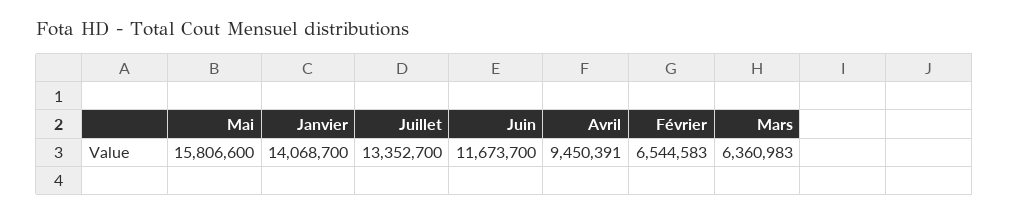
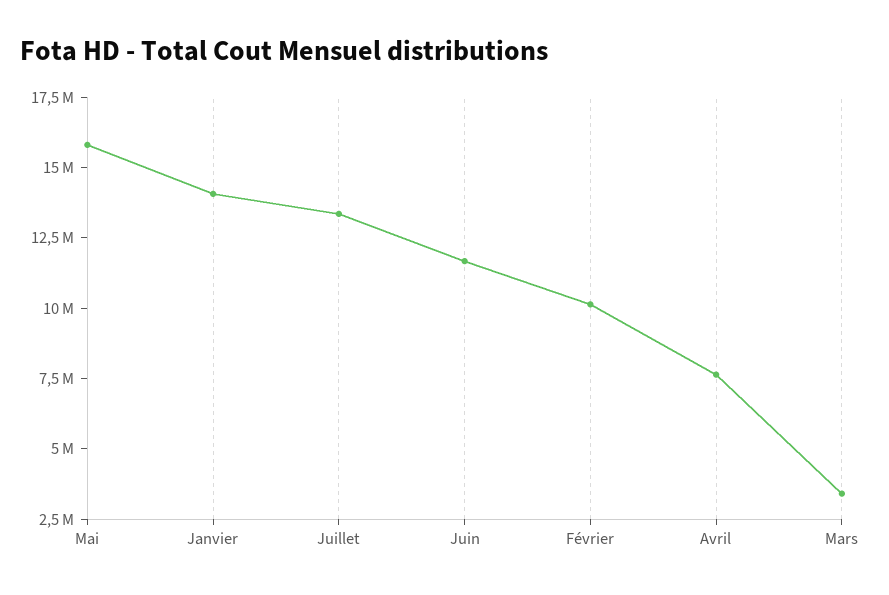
  {
    "Mai": 15806600,
    "Janvier": 14068700,
    "Juillet": 13352700,
    "Juin": 11673700,
-   "Avril": 9450391,
+   "Avril": 7500000,
-   "Février": 6544583,
+   "Février": 10000000,
-   "Mars": 6360983
+   "Mars": 3500000
  }

